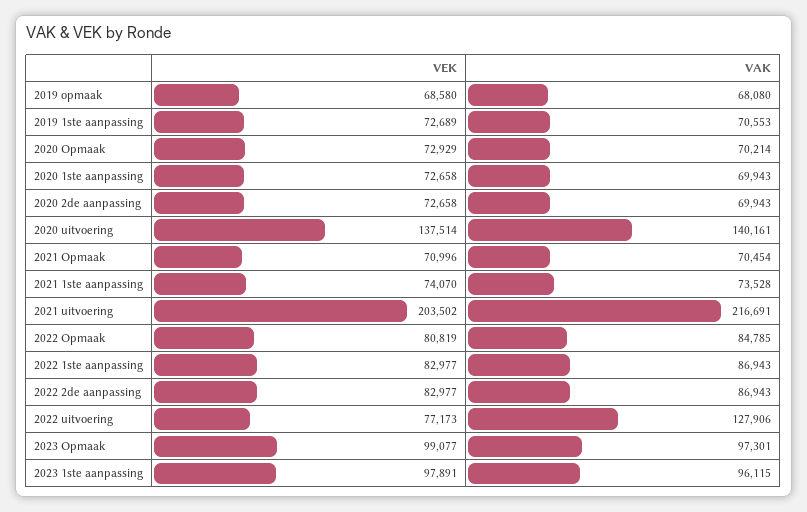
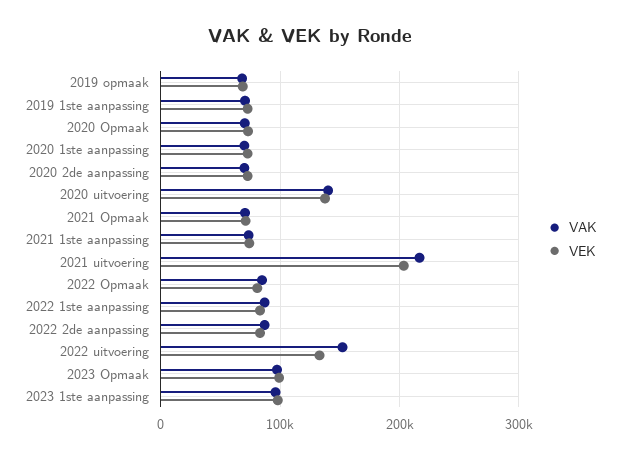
  {
    "VEK": {
      "2019 opmaak": 68580,
      "2019 1ste aanpassing": 72689,
      "2020 Opmaak": 72929,
      "2020 1ste aanpassing": 72658,
      "2020 2de aanpassing": 72658,
      "2020 uitvoering": 137514,
      "2021 Opmaak": 70996,
      "2021 1ste aanpassing": 74070,
      "2021 uitvoering": 203502,
      "2022 Opmaak": 80819,
      "2022 1ste aanpassing": 82977,
      "2022 2de aanpassing": 82977,
-     "2022 uitvoering": 77173,
+     "2022 uitvoering": 130000,
      "2023 Opmaak": 99077,
      "2023 1ste aanpassing": 97891
    },
    "VAK": {
      "2019 opmaak": 68080,
      "2019 1ste aanpassing": 70553,
      "2020 Opmaak": 70214,
      "2020 1ste aanpassing": 69943,
      "2020 2de aanpassing": 69943,
      "2020 uitvoering": 140161,
      "2021 Opmaak": 70454,
      "2021 1ste aanpassing": 73528,
      "2021 uitvoering": 216691,
      "2022 Opmaak": 84785,
      "2022 1ste aanpassing": 86943,
      "2022 2de aanpassing": 86943,
-     "2022 uitvoering": 127906,
+     "2022 uitvoering": 150000,
      "2023 Opmaak": 97301,
      "2023 1ste aanpassing": 96115
    }
  }

